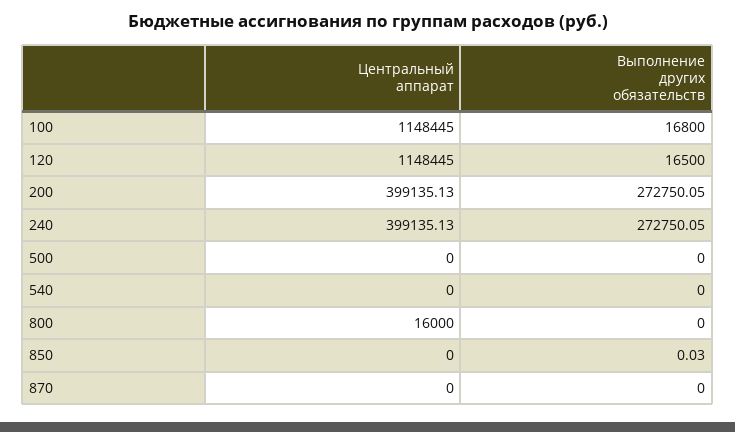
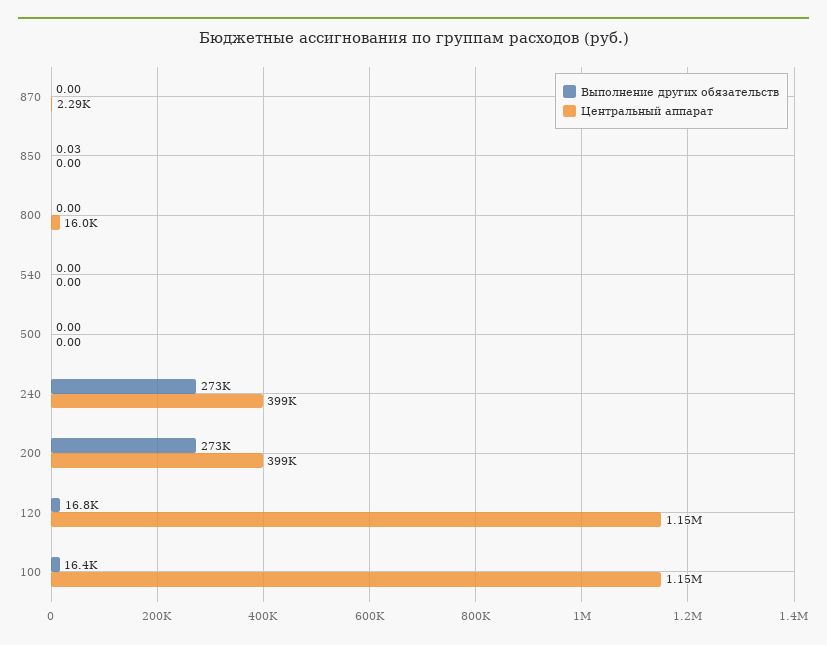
  {
    "Центральный аппарат": {
      "100": 1148445,
      "120": 1148445,
      "200": 399135.13,
      "240": 399135.13,
      "500": 0,
      "540": 0,
      "800": 16000,
      "850": 0,
-     "870": 0
+     "870": 2290
    },
    "Выполнение других обязательств": {
-     "100": 16800,
+     "100": 16400,
-     "120": 16500,
+     "120": 16800,
      "200": 272750.05,
      "240": 272750.05,
      "500": 0,
      "540": 0,
      "800": 0,
      "850": 0.03,
      "870": 0
    }
  }

